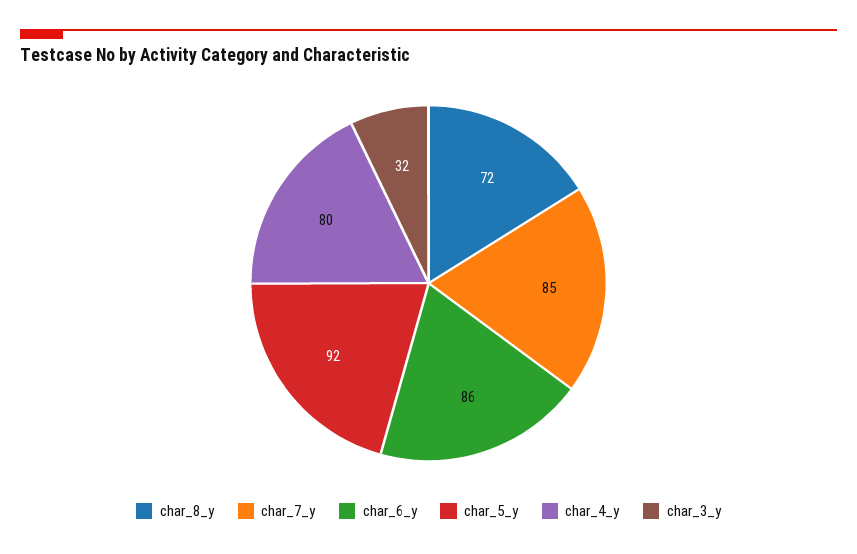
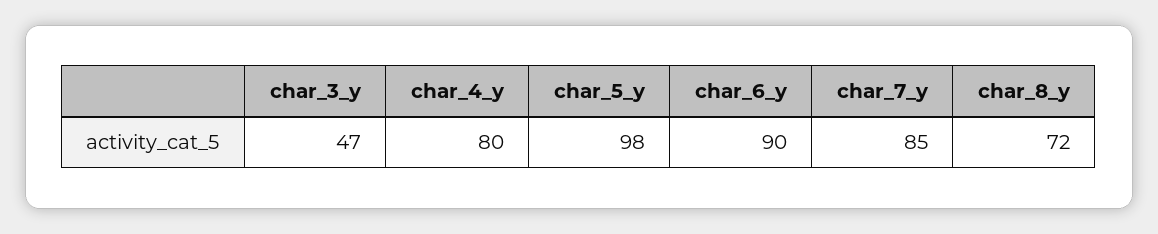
  {
    "char_8_y": 72,
    "char_7_y": 85,
-   "char_6_y": 86,
+   "char_6_y": 90,
-   "char_5_y": 92,
+   "char_5_y": 98,
    "char_4_y": 80,
-   "char_3_y": 32
+   "char_3_y": 47
  }

